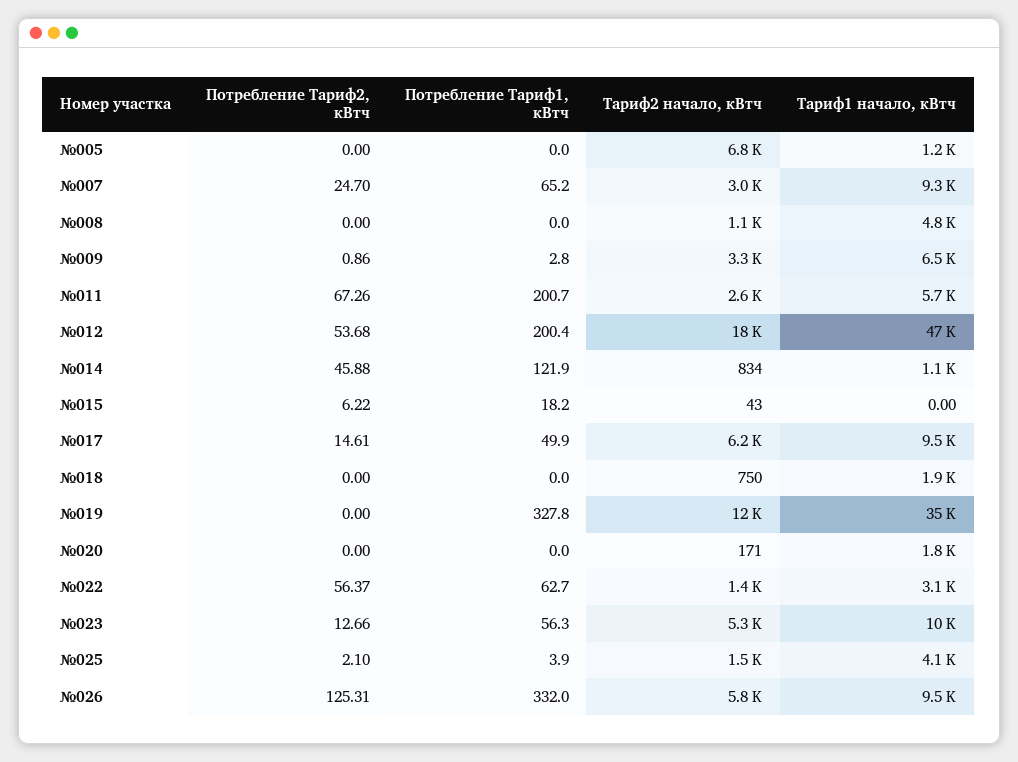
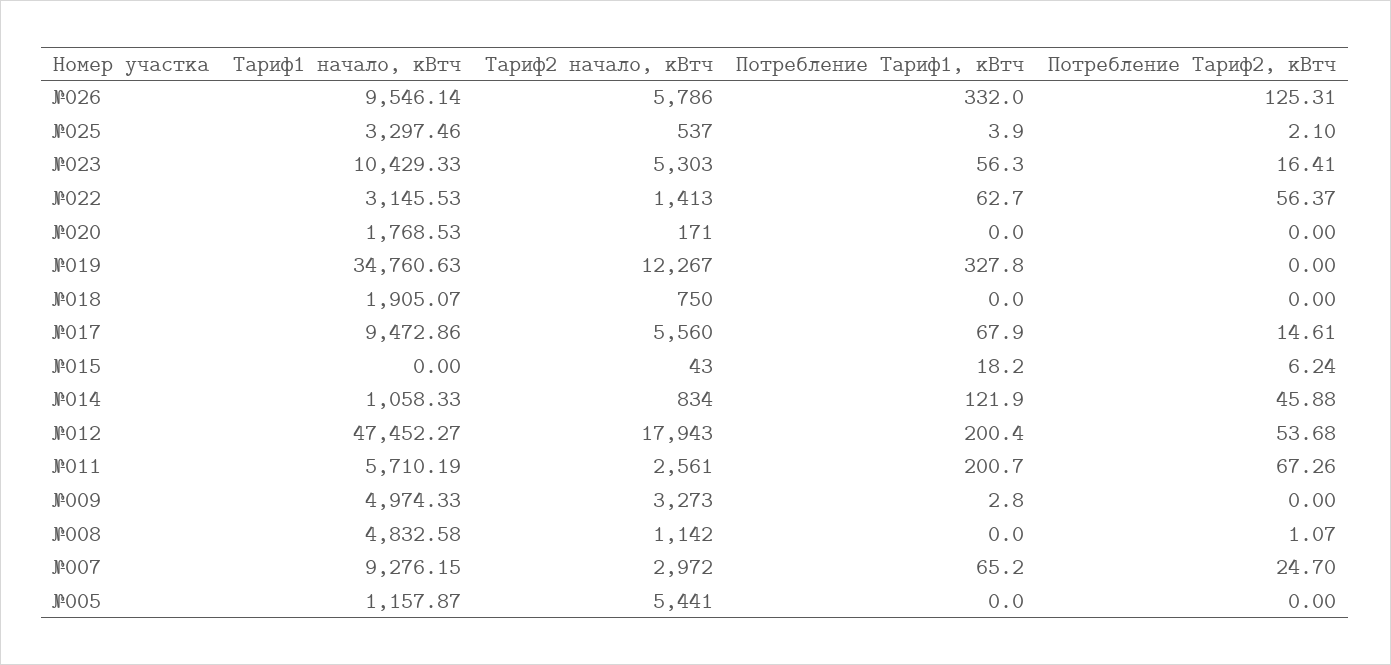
  {
    "Потребление Тариф2, кВтч": {
      "№005": 0,
      "№007": 24.7,
-     "№008": 0,
+     "№008": 1.07,
-     "№009": 0.86,
+     "№009": 0,
      "№011": 67.26,
      "№012": 53.68,
      "№014": 45.88,
-     "№015": 6.22,
+     "№015": 6.24,
      "№017": 14.61,
      "№018": 0,
      "№019": 0,
      "№020": 0,
      "№022": 56.37,
-     "№023": 12.66,
+     "№023": 16.41,
      "№025": 2.1,
      "№026": 125.31
    },
    "Потребление Тариф1, кВтч": {
      "№005": 0,
      "№007": 65.2,
      "№008": 0,
      "№009": 2.8,
      "№011": 200.7,
      "№012": 200.4,
      "№014": 121.9,
      "№015": 18.2,
-     "№017": 49.9,
+     "№017": 67.9,
      "№018": 0,
      "№019": 327.8,
      "№020": 0,
      "№022": 62.7,
      "№023": 56.3,
      "№025": 3.9,
      "№026": 332
    },
    "Тариф2 начало, кВтч": {
-     "№005": 6800,
+     "№005": 5441,
      "№007": 2972,
      "№008": 1142,
      "№009": 3273,
      "№011": 2561,
      "№012": 17943,
      "№014": 834,
      "№015": 43,
-     "№017": 6200,
+     "№017": 5560,
      "№018": 750,
      "№019": 12267,
      "№020": 171,
      "№022": 1413,
      "№023": 5303,
-     "№025": 1500,
+     "№025": 537,
      "№026": 5786
    },
    "Тариф1 начало, кВтч": {
      "№005": 1157.87,
      "№007": 9276.15,
      "№008": 4832.58,
-     "№009": 6500,
+     "№009": 4974.33,
      "№011": 5710.19,
      "№012": 47452.27,
      "№014": 1058.33,
      "№015": 0,
      "№017": 9472.86,
      "№018": 1905.07,
      "№019": 34760.63,
      "№020": 1768.53,
      "№022": 3145.53,
      "№023": 10429.33,
-     "№025": 4100,
+     "№025": 3297.46,
      "№026": 9546.14
    }
  }

